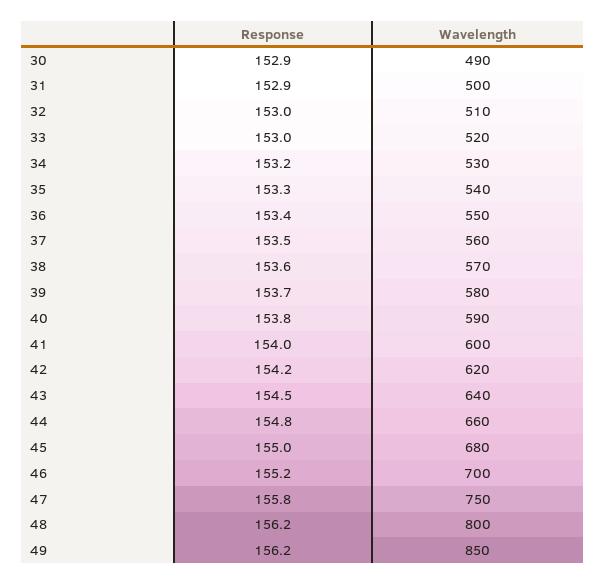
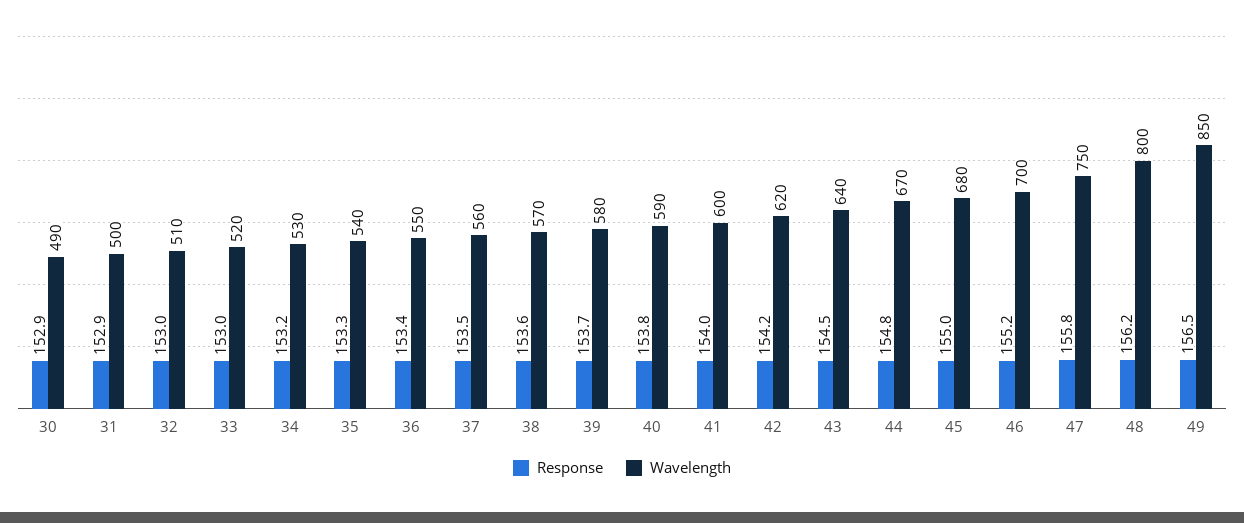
  {
    "Response": {
      "30": 152.9,
      "31": 152.9,
      "32": 153,
      "33": 153,
      "34": 153.2,
      "35": 153.3,
      "36": 153.4,
      "37": 153.5,
      "38": 153.6,
      "39": 153.7,
      "40": 153.8,
      "41": 154,
      "42": 154.2,
      "43": 154.5,
      "44": 154.8,
      "45": 155,
      "46": 155.2,
      "47": 155.8,
      "48": 156.2,
-     "49": 156.2
+     "49": 156.5
    },
    "Wavelength": {
      "30": 490,
      "31": 500,
      "32": 510,
      "33": 520,
      "34": 530,
      "35": 540,
      "36": 550,
      "37": 560,
      "38": 570,
      "39": 580,
      "40": 590,
      "41": 600,
      "42": 620,
      "43": 640,
-     "44": 660,
+     "44": 670,
      "45": 680,
      "46": 700,
      "47": 750,
      "48": 800,
      "49": 850
    }
  }

